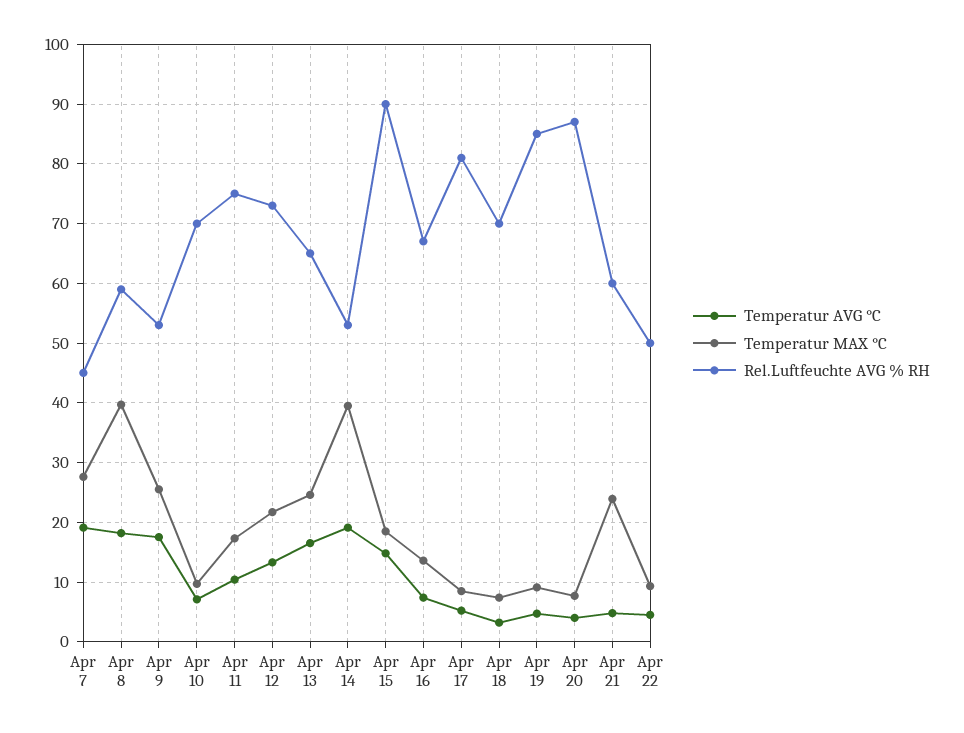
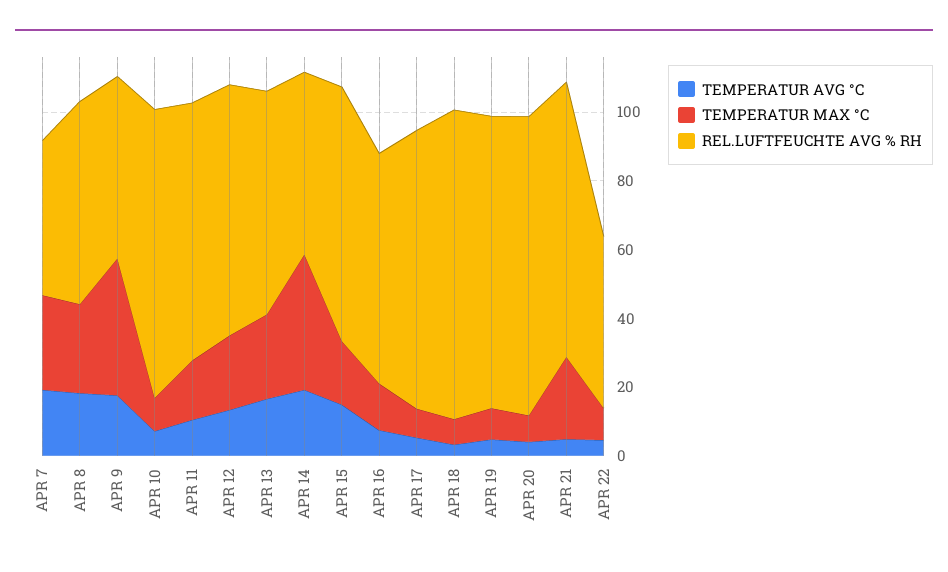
  {
    "Temperatur AVG °C": {
      "Apr 7": 20,
      "Apr 8": 18,
      "Apr 9": 18,
      "Apr 10": 8,
      "Apr 11": 10,
      "Apr 12": 14,
      "Apr 13": 16,
      "Apr 14": 20,
      "Apr 15": 14,
      "Apr 16": 8,
      "Apr 17": 6,
      "Apr 18": 4,
      "Apr 19": 4,
      "Apr 20": 4,
      "Apr 21": 4,
      "Apr 22": 4
    },
    "Temperatur MAX °C": {
      "Apr 7": 28,
-     "Apr 8": 40,
+     "Apr 8": 25,
-     "Apr 9": 26,
+     "Apr 9": 40,
      "Apr 10": 10,
      "Apr 11": 18,
      "Apr 12": 22,
      "Apr 13": 24,
      "Apr 14": 40,
      "Apr 15": 18,
      "Apr 16": 14,
      "Apr 17": 8,
      "Apr 18": 8,
      "Apr 19": 10,
      "Apr 20": 8,
      "Apr 21": 24,
      "Apr 22": 10
    },
    "Rel.Luftfeuchte AVG % RH": {
      "Apr 7": 46,
      "Apr 8": 60,
      "Apr 9": 54,
-     "Apr 10": 70,
+     "Apr 10": 85,
      "Apr 11": 76,
      "Apr 12": 74,
      "Apr 13": 66,
      "Apr 14": 54,
-     "Apr 15": 90,
+     "Apr 15": 75,
      "Apr 16": 68,
      "Apr 17": 82,
-     "Apr 18": 70,
+     "Apr 18": 90,
      "Apr 19": 86,
      "Apr 20": 88,
-     "Apr 21": 60,
+     "Apr 21": 80,
      "Apr 22": 50
    }
  }

